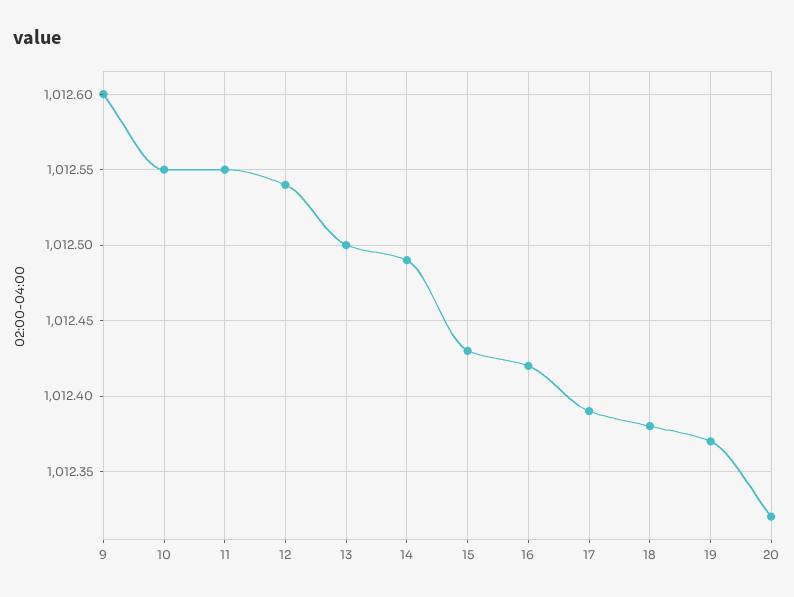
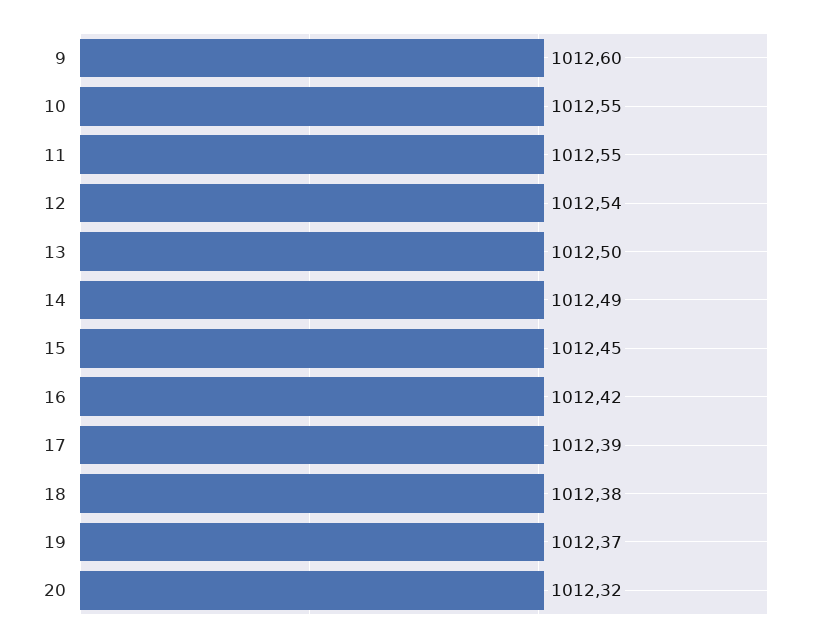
  {
    "9": 1012.6,
    "10": 1012.55,
    "11": 1012.55,
    "12": 1012.54,
    "13": 1012.5,
    "14": 1012.49,
-   "15": 1012.43,
+   "15": 1012.45,
    "16": 1012.42,
    "17": 1012.39,
    "18": 1012.38,
    "19": 1012.37,
    "20": 1012.32
  }

